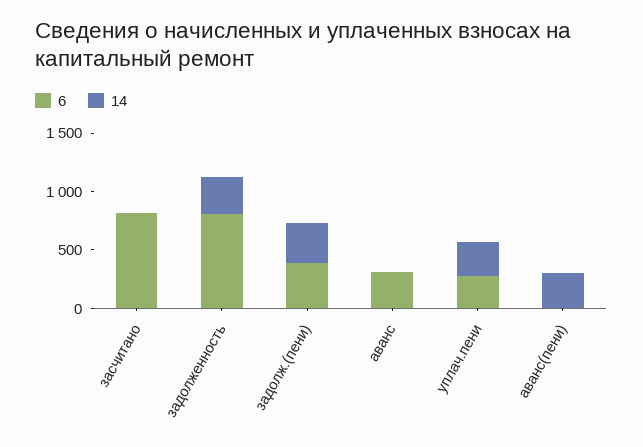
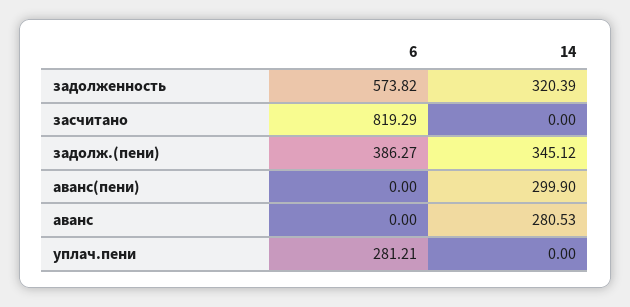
  {
    "6": {
      "засчитано": 819.29,
-     "задолженность": 800,
+     "задолженность": 573.82,
      "задолж.(пени)": 386.27,
-     "аванс": 300,
+     "аванс": 0,
      "уплач.пени": 281.21,
      "аванс(пени)": 0
    },
    "14": {
      "засчитано": 0,
      "задолженность": 320.39,
      "задолж.(пени)": 345.12,
-     "аванс": 0,
+     "аванс": 280.53,
-     "уплач.пени": 300,
+     "уплач.пени": 0,
      "аванс(пени)": 299.9
    }
  }

